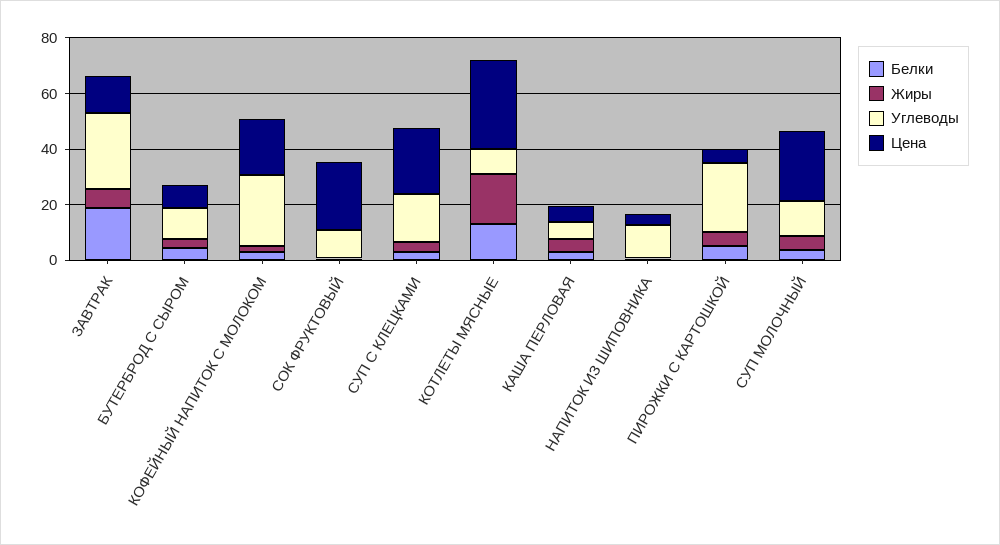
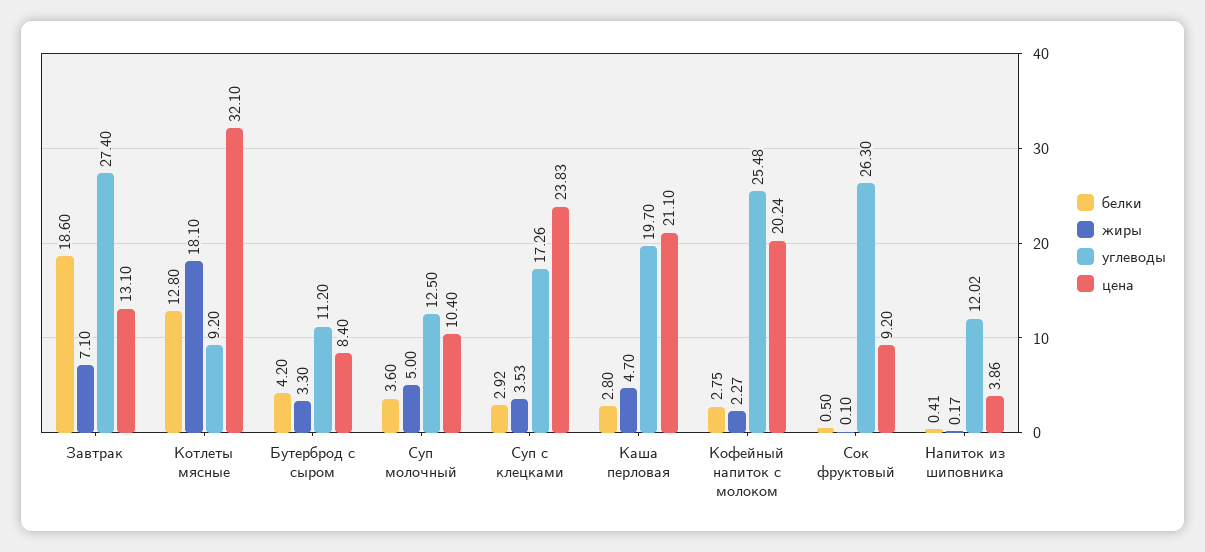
  {
    "Белки": {
      "ЗАВТРАК": 18.6,
      "БУТЕРБРОД С СЫРОМ": 4.2,
      "КОФЕЙНЫЙ НАПИТОК С МОЛОКОМ": 2.75,
      "СОК ФРУКТОВЫЙ": 0.5,
      "СУП С КЛЕЦКАМИ": 2.92,
      "КОТЛЕТЫ МЯСНЫЕ": 12.8,
      "КАША ПЕРЛОВАЯ": 2.8,
      "НАПИТОК ИЗ ШИПОВНИКА": 0.41,
-     "ПИРОЖКИ С КАРТОШКОЙ": 5,
      "СУП МОЛОЧНЫЙ": 3.6
    },
    "Жиры": {
      "ЗАВТРАК": 7.1,
      "БУТЕРБРОД С СЫРОМ": 3.3,
      "КОФЕЙНЫЙ НАПИТОК С МОЛОКОМ": 2.27,
      "СОК ФРУКТОВЫЙ": 0.1,
      "СУП С КЛЕЦКАМИ": 3.53,
      "КОТЛЕТЫ МЯСНЫЕ": 18.1,
      "КАША ПЕРЛОВАЯ": 4.7,
      "НАПИТОК ИЗ ШИПОВНИКА": 0.17,
-     "ПИРОЖКИ С КАРТОШКОЙ": 5,
      "СУП МОЛОЧНЫЙ": 5
    },
    "Углеводы": {
      "ЗАВТРАК": 27.4,
      "БУТЕРБРОД С СЫРОМ": 11.2,
      "КОФЕЙНЫЙ НАПИТОК С МОЛОКОМ": 25.48,
-     "СОК ФРУКТОВЫЙ": 10,
+     "СОК ФРУКТОВЫЙ": 26.3,
      "СУП С КЛЕЦКАМИ": 17.26,
      "КОТЛЕТЫ МЯСНЫЕ": 9.2,
-     "КАША ПЕРЛОВАЯ": 5,
+     "КАША ПЕРЛОВАЯ": 19.7,
      "НАПИТОК ИЗ ШИПОВНИКА": 12.02,
-     "ПИРОЖКИ С КАРТОШКОЙ": 25,
      "СУП МОЛОЧНЫЙ": 12.5
    },
    "Цена": {
      "ЗАВТРАК": 13.1,
      "БУТЕРБРОД С СЫРОМ": 8.4,
      "КОФЕЙНЫЙ НАПИТОК С МОЛОКОМ": 20.24,
-     "СОК ФРУКТОВЫЙ": 25,
+     "СОК ФРУКТОВЫЙ": 9.2,
      "СУП С КЛЕЦКАМИ": 23.83,
      "КОТЛЕТЫ МЯСНЫЕ": 32.1,
-     "КАША ПЕРЛОВАЯ": 5,
+     "КАША ПЕРЛОВАЯ": 21.1,
      "НАПИТОК ИЗ ШИПОВНИКА": 3.86,
-     "ПИРОЖКИ С КАРТОШКОЙ": 5,
-     "СУП МОЛОЧНЫЙ": 25
+     "СУП МОЛОЧНЫЙ": 10.4
    }
  }

